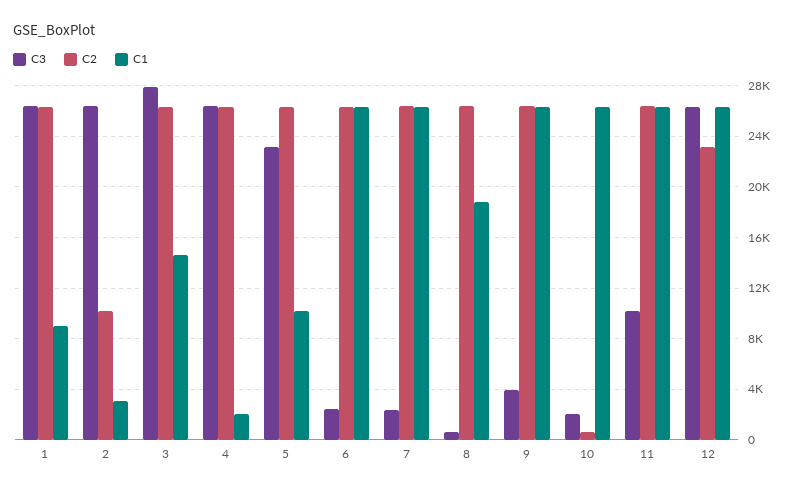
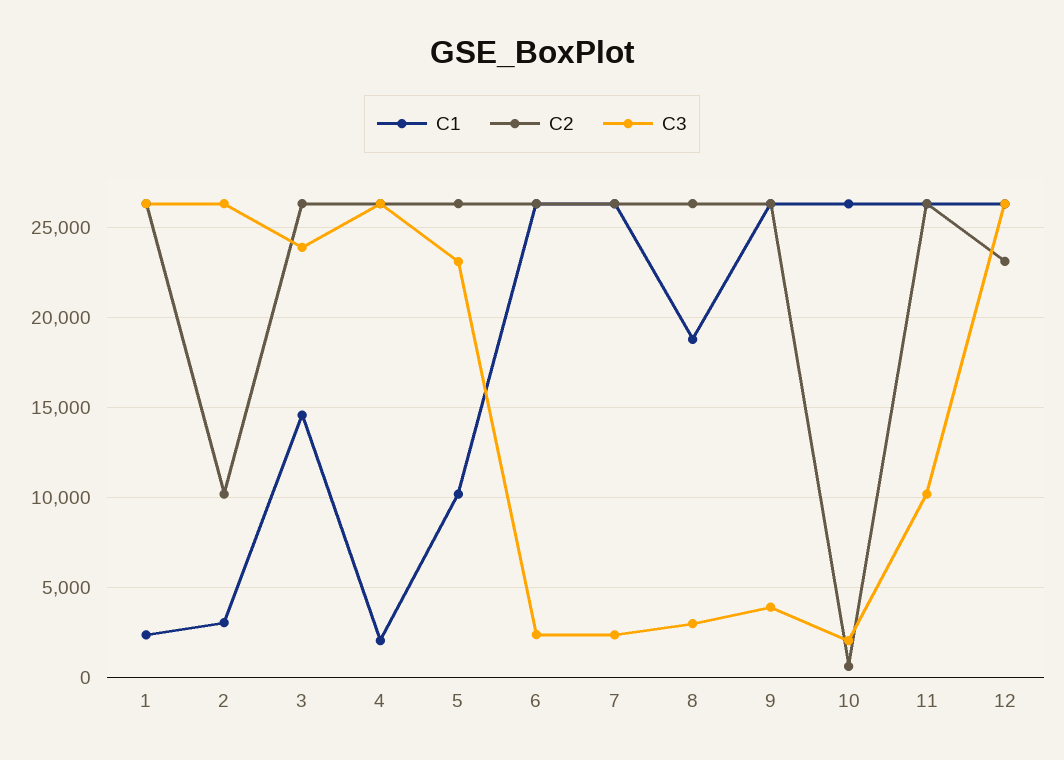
  {
    "C3": {
      "1": 26500,
      "2": 26500,
-     "3": 28000,
+     "3": 24000,
      "4": 26500,
      "5": 23000,
      "6": 2500,
      "7": 2500,
-     "8": 500,
+     "8": 3000,
      "9": 4000,
      "10": 2000,
      "11": 10000,
      "12": 26500
    },
    "C2": {
      "1": 26500,
      "2": 10000,
      "3": 26500,
      "4": 26500,
      "5": 26500,
      "6": 26500,
      "7": 26500,
      "8": 26500,
      "9": 26500,
      "10": 500,
      "11": 26500,
      "12": 23000
    },
    "C1": {
-     "1": 9000,
+     "1": 2500,
      "2": 3000,
      "3": 14500,
      "4": 2000,
      "5": 10000,
      "6": 26500,
      "7": 26500,
      "8": 19000,
      "9": 26500,
      "10": 26500,
      "11": 26500,
      "12": 26500
    }
  }

